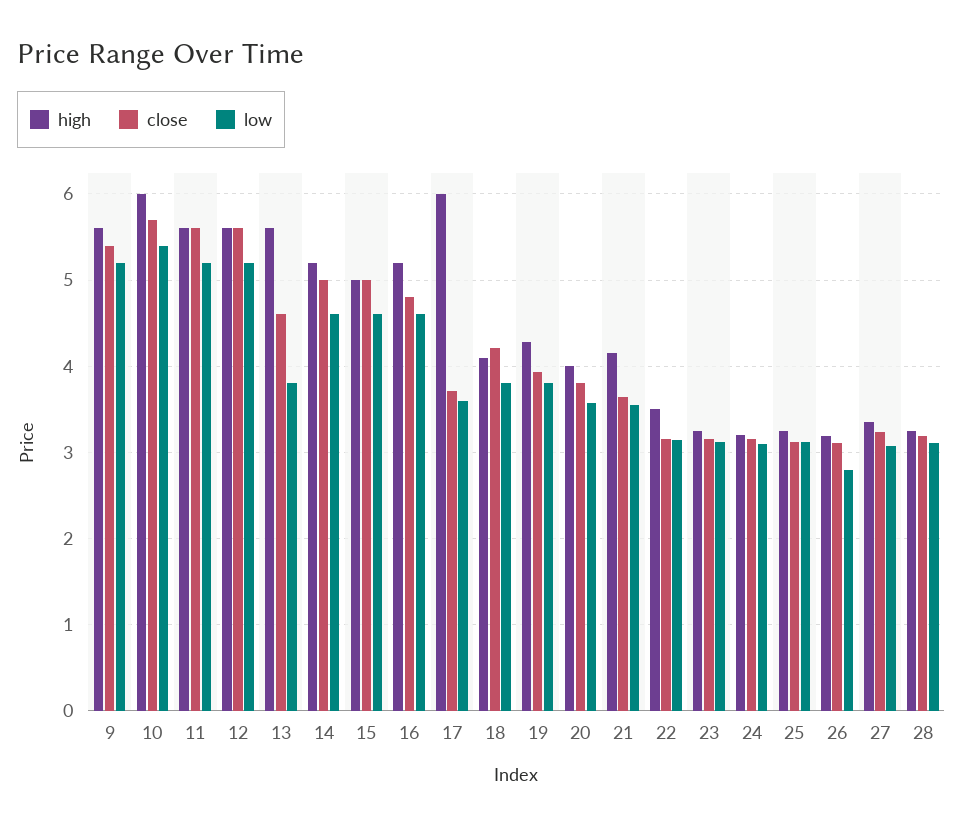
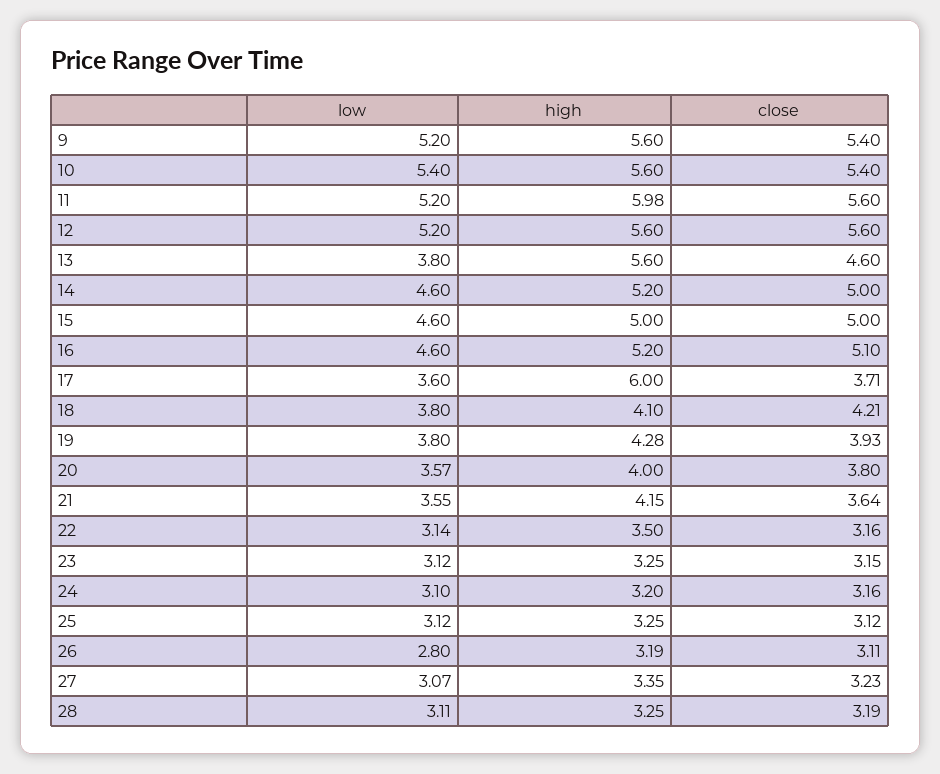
  {
    "high": {
      "9": 5.6,
-     "10": 6,
+     "10": 5.6,
-     "11": 5.6,
+     "11": 5.98,
      "12": 5.6,
      "13": 5.6,
      "14": 5.2,
      "15": 5,
      "16": 5.2,
      "17": 6,
      "18": 4.1,
      "19": 4.28,
      "20": 4,
      "21": 4.15,
      "22": 3.5,
      "23": 3.25,
      "24": 3.2,
      "25": 3.25,
      "26": 3.19,
      "27": 3.35,
      "28": 3.25
    },
    "close": {
      "9": 5.4,
-     "10": 5.7,
+     "10": 5.4,
      "11": 5.6,
      "12": 5.6,
      "13": 4.6,
      "14": 5,
      "15": 5,
-     "16": 4.8,
+     "16": 5.1,
      "17": 3.71,
      "18": 4.21,
      "19": 3.93,
      "20": 3.8,
      "21": 3.64,
      "22": 3.16,
      "23": 3.15,
      "24": 3.16,
      "25": 3.12,
      "26": 3.11,
      "27": 3.23,
      "28": 3.19
    },
    "low": {
      "9": 5.2,
      "10": 5.4,
      "11": 5.2,
      "12": 5.2,
      "13": 3.8,
      "14": 4.6,
      "15": 4.6,
      "16": 4.6,
      "17": 3.6,
      "18": 3.8,
      "19": 3.8,
      "20": 3.57,
      "21": 3.55,
      "22": 3.14,
      "23": 3.12,
      "24": 3.1,
      "25": 3.12,
      "26": 2.8,
      "27": 3.07,
      "28": 3.11
    }
  }

